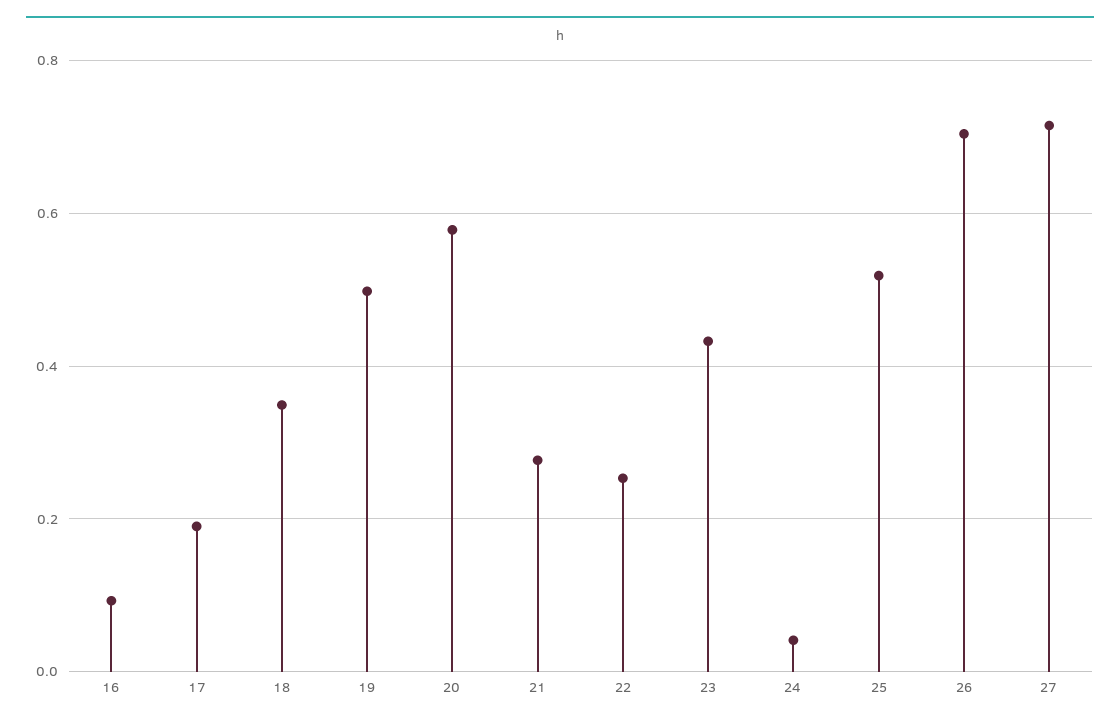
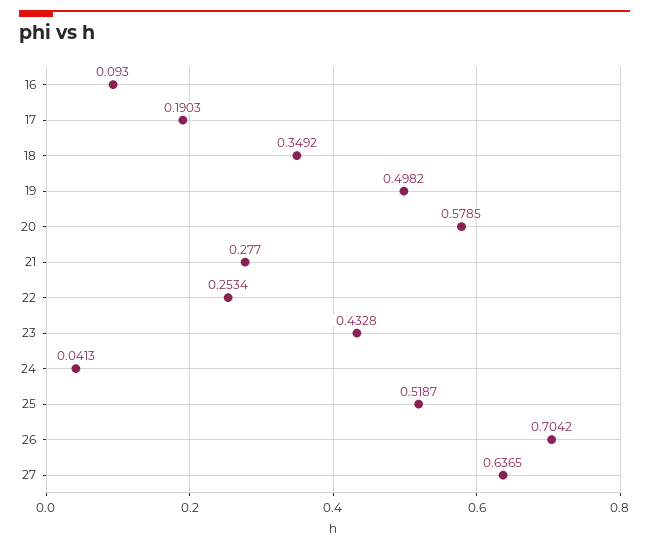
  {
    "16": 0.093,
    "17": 0.1903,
    "18": 0.3492,
    "19": 0.4982,
    "20": 0.5785,
    "21": 0.277,
    "22": 0.2534,
    "23": 0.4328,
    "24": 0.0413,
    "25": 0.5187,
    "26": 0.7042,
-   "27": 0.72
+   "27": 0.6365
  }

